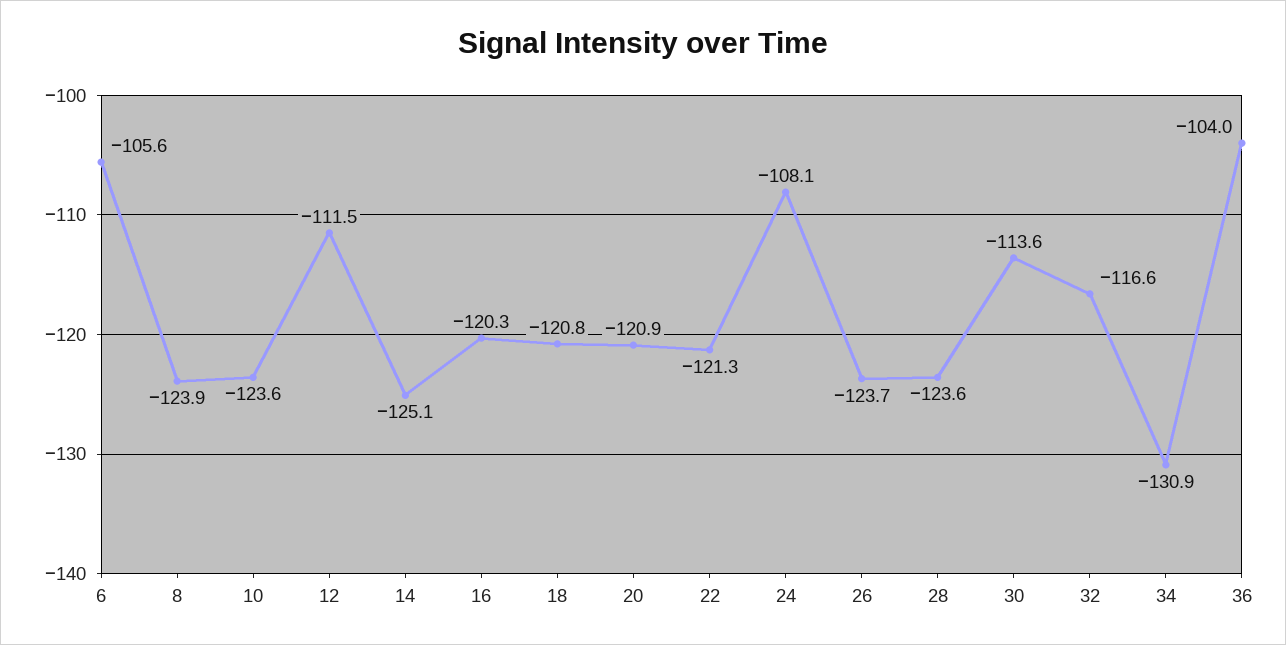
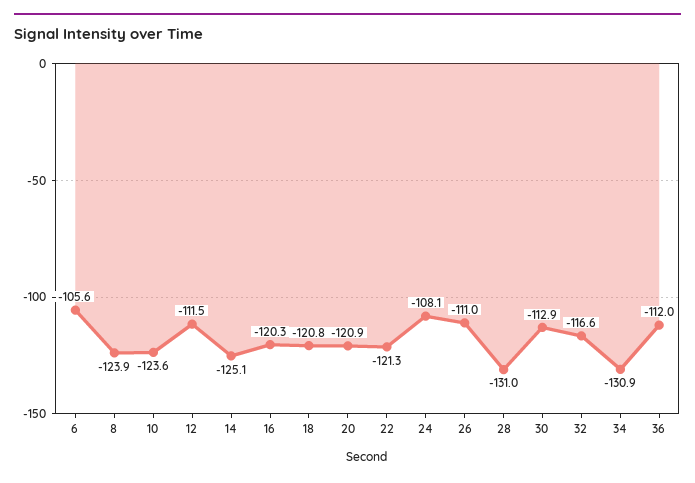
  {
    "6": -105.6,
    "8": -123.9,
    "10": -123.6,
    "12": -111.5,
    "14": -125.1,
    "16": -120.3,
    "18": -120.8,
    "20": -120.9,
    "22": -121.3,
    "24": -108.1,
-   "26": -123.7,
+   "26": -111,
-   "28": -123.6,
+   "28": -131,
-   "30": -113.6,
+   "30": -112.9,
    "32": -116.6,
    "34": -130.9,
-   "36": -104
+   "36": -112
  }

